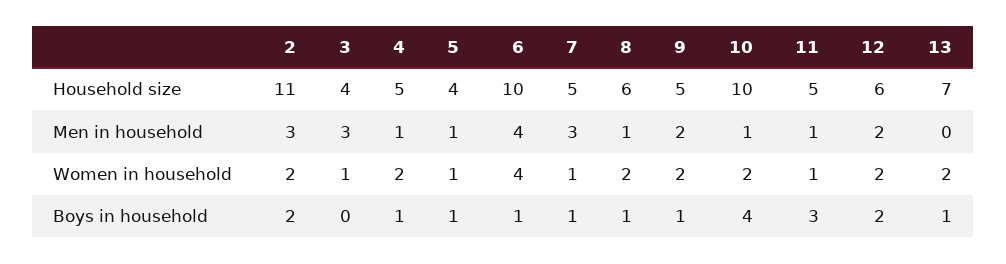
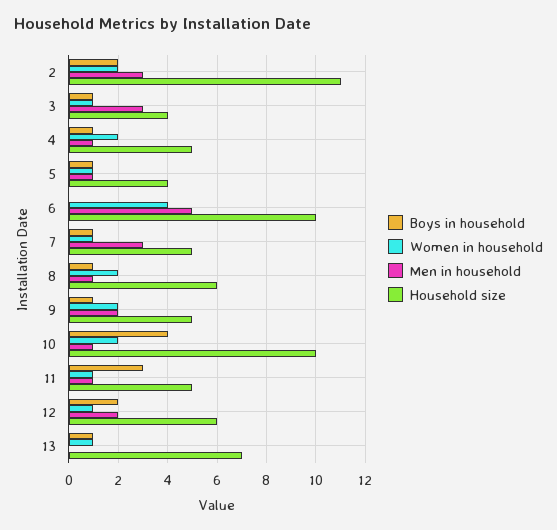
  {
    "Household size": {
      "2": 11,
      "3": 4,
      "4": 5,
      "5": 4,
      "6": 10,
      "7": 5,
      "8": 6,
      "9": 5,
      "10": 10,
      "11": 5,
      "12": 6,
      "13": 7
    },
    "Men in household": {
      "2": 3,
      "3": 3,
      "4": 1,
      "5": 1,
-     "6": 4,
+     "6": 5,
      "7": 3,
      "8": 1,
      "9": 2,
      "10": 1,
      "11": 1,
      "12": 2,
      "13": 0
    },
    "Women in household": {
      "2": 2,
      "3": 1,
      "4": 2,
      "5": 1,
      "6": 4,
      "7": 1,
      "8": 2,
      "9": 2,
      "10": 2,
      "11": 1,
-     "12": 2,
+     "12": 1,
-     "13": 2
+     "13": 1
    },
    "Boys in household": {
      "2": 2,
-     "3": 0,
+     "3": 1,
      "4": 1,
      "5": 1,
-     "6": 1,
+     "6": 0,
      "7": 1,
      "8": 1,
      "9": 1,
      "10": 4,
      "11": 3,
      "12": 2,
      "13": 1
    }
  }

